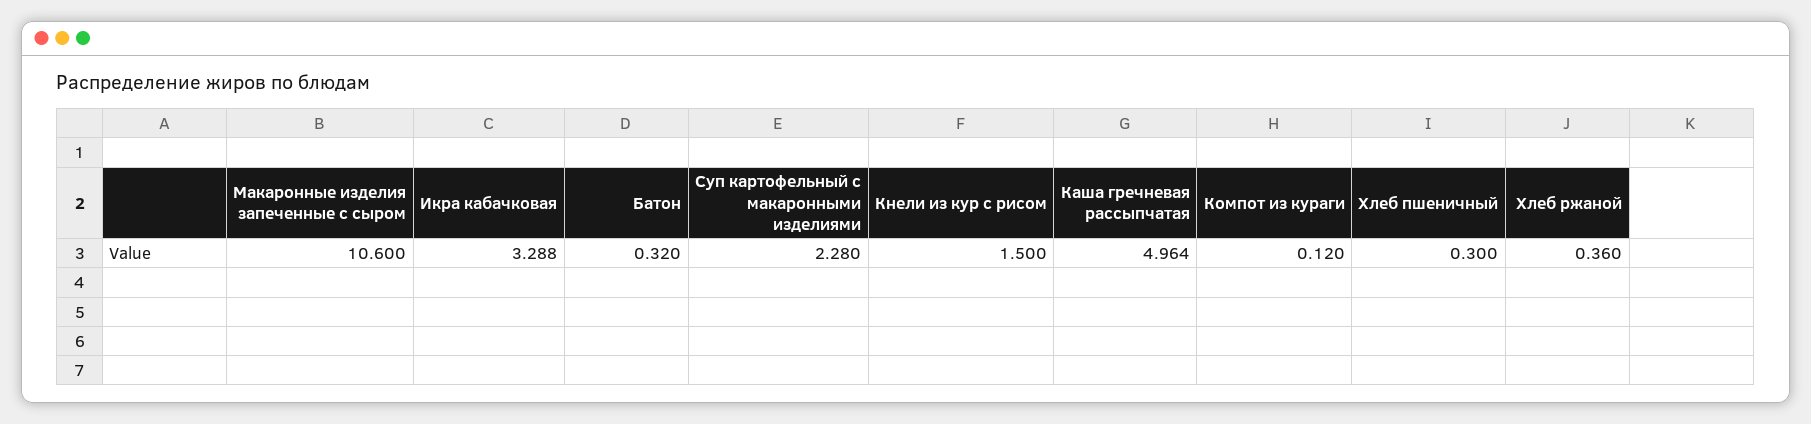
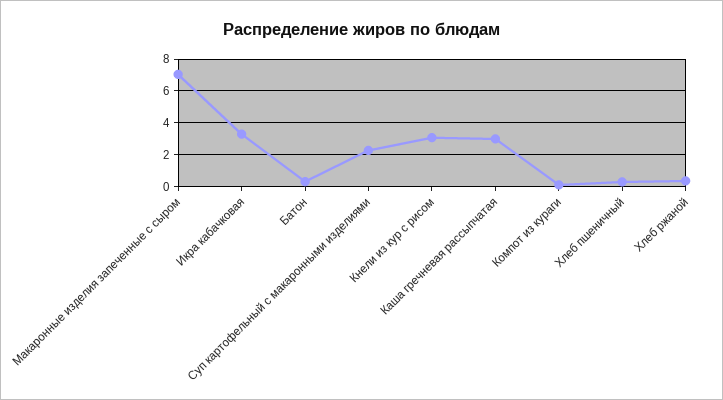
  {
-   "Макаронные изделия запеченные с сыром": 10.6,
+   "Макаронные изделия запеченные с сыром": 7,
    "Икра кабачковая": 3.288,
    "Батон": 0.32,
    "Суп картофельный с макаронными изделиями": 2.28,
-   "Кнели из кур с рисом": 1.5,
+   "Кнели из кур с рисом": 3,
-   "Каша гречневая рассыпчатая": 4.964,
+   "Каша гречневая рассыпчатая": 3,
    "Компот из кураги": 0.12,
    "Хлеб пшеничный": 0.3,
    "Хлеб ржаной": 0.36
  }

